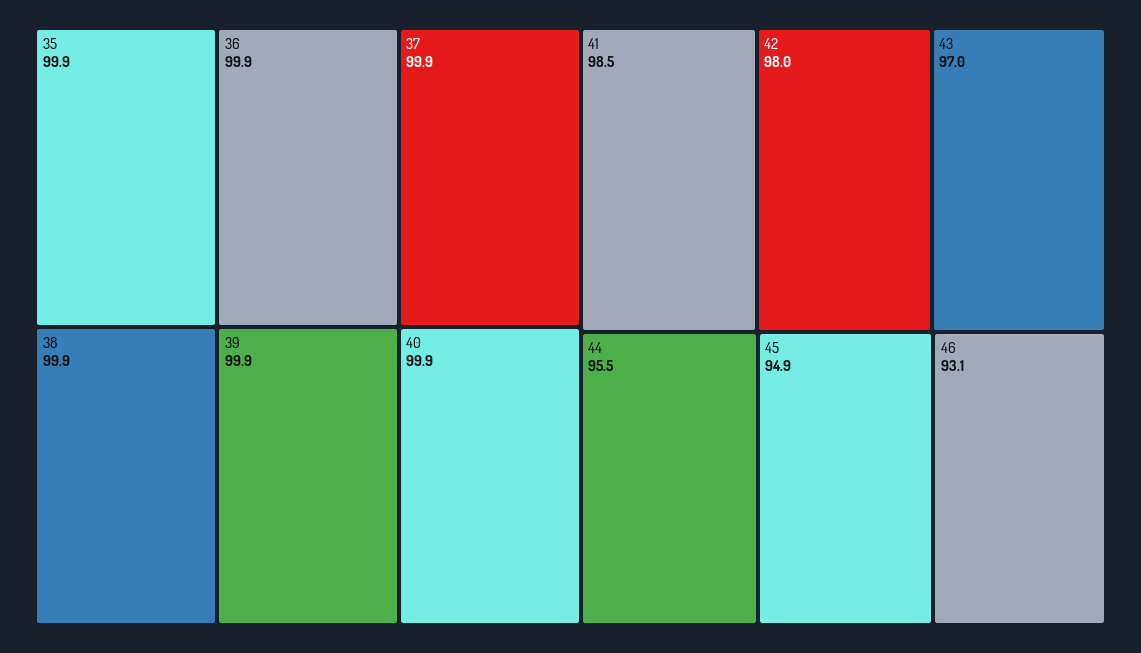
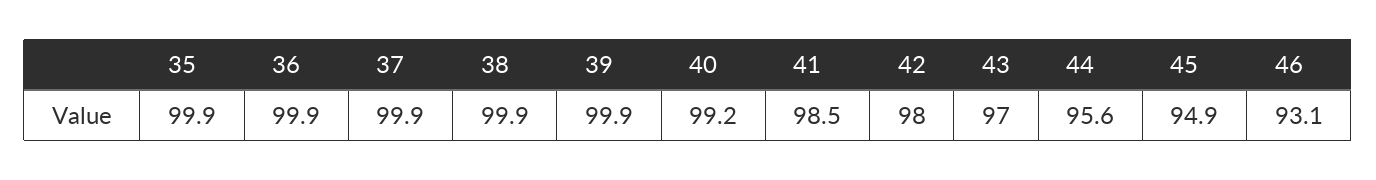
  {
    "35": 99.9,
    "36": 99.9,
    "37": 99.9,
    "38": 99.9,
    "39": 99.9,
-   "40": 99.9,
+   "40": 99.2,
    "41": 98.5,
    "42": 98,
    "43": 97,
-   "44": 95.5,
+   "44": 95.6,
    "45": 94.9,
    "46": 93.1
  }

